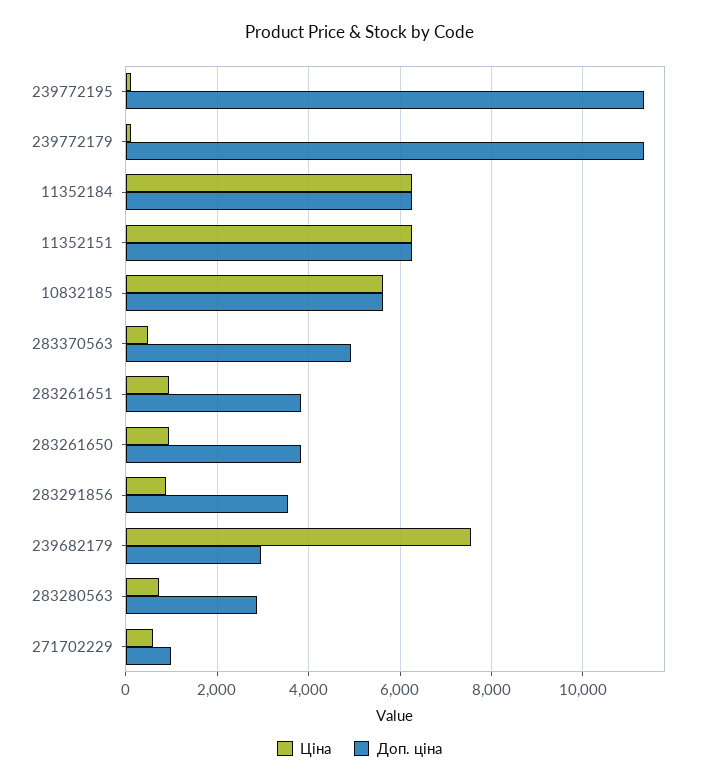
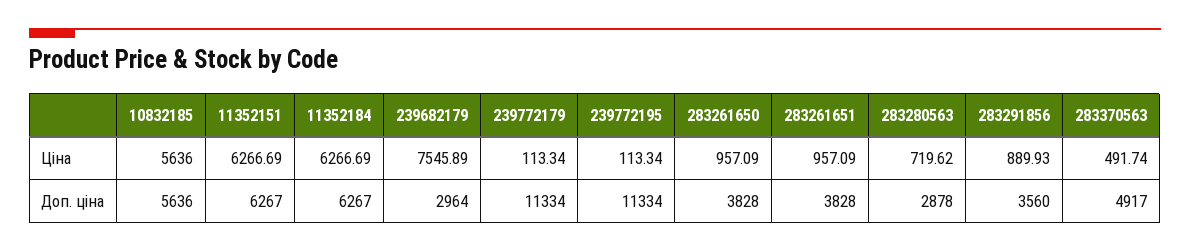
  {
    "Ціна": {
      "239772195": 113.34,
      "239772179": 113.34,
      "11352184": 6266.69,
      "11352151": 6266.69,
      "10832185": 5636,
      "283370563": 491.74,
      "283261651": 957.09,
      "283261650": 957.09,
      "283291856": 889.93,
      "239682179": 7545.89,
-     "283280563": 719.62,
+     "283280563": 719.62
-     "271702229": 600
    },
    "Доп. ціна": {
      "239772195": 11334,
      "239772179": 11334,
      "11352184": 6267,
      "11352151": 6267,
      "10832185": 5636,
      "283370563": 4917,
      "283261651": 3828,
      "283261650": 3828,
      "283291856": 3560,
      "239682179": 2964,
-     "283280563": 2878,
+     "283280563": 2878
-     "271702229": 1000
    }
  }

